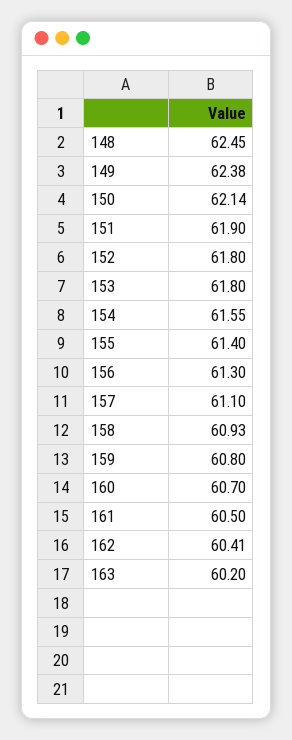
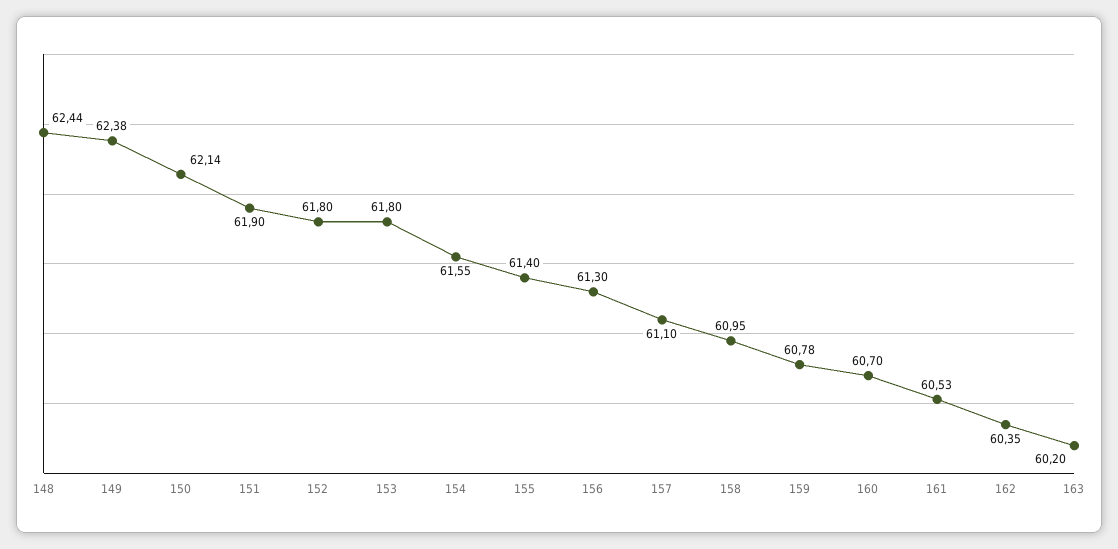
  {
-   "148": 62.45,
+   "148": 62.44,
    "149": 62.38,
    "150": 62.14,
    "151": 61.9,
    "152": 61.8,
    "153": 61.8,
    "154": 61.55,
    "155": 61.4,
    "156": 61.3,
    "157": 61.1,
-   "158": 60.93,
+   "158": 60.95,
-   "159": 60.8,
+   "159": 60.78,
    "160": 60.7,
-   "161": 60.5,
+   "161": 60.53,
-   "162": 60.41,
+   "162": 60.35,
    "163": 60.2
  }

